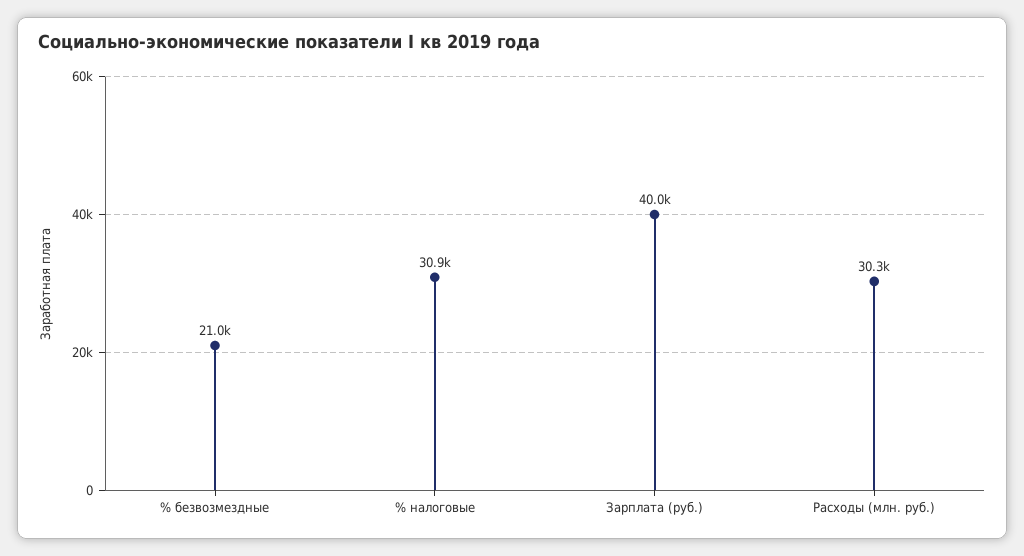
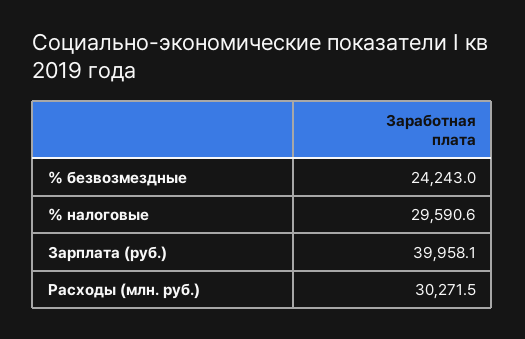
  {
-   "% безвозмездные": 21000,
+   "% безвозмездные": 24243,
-   "% налоговые": 30900,
+   "% налоговые": 29590.6,
    "Зарплата (руб.)": 39958.1,
    "Расходы (млн. руб.)": 30271.5
  }

